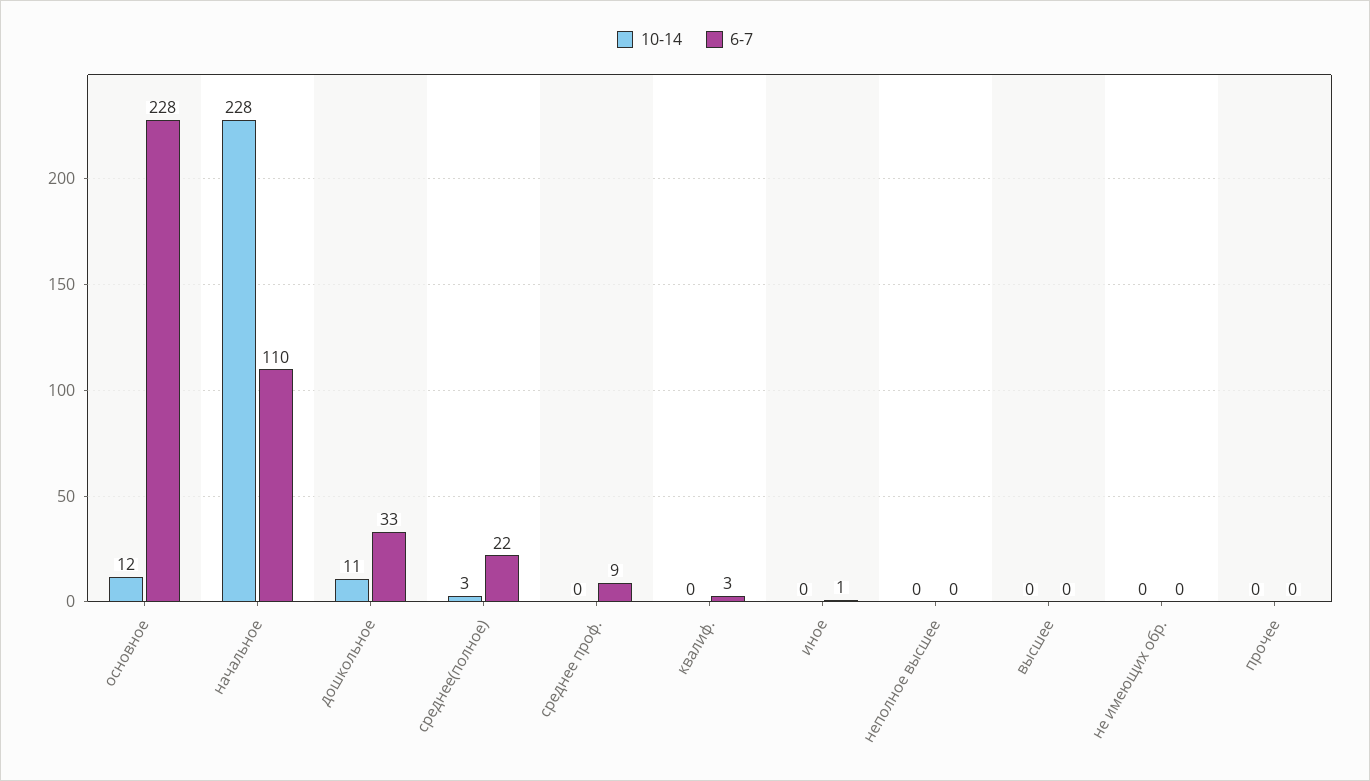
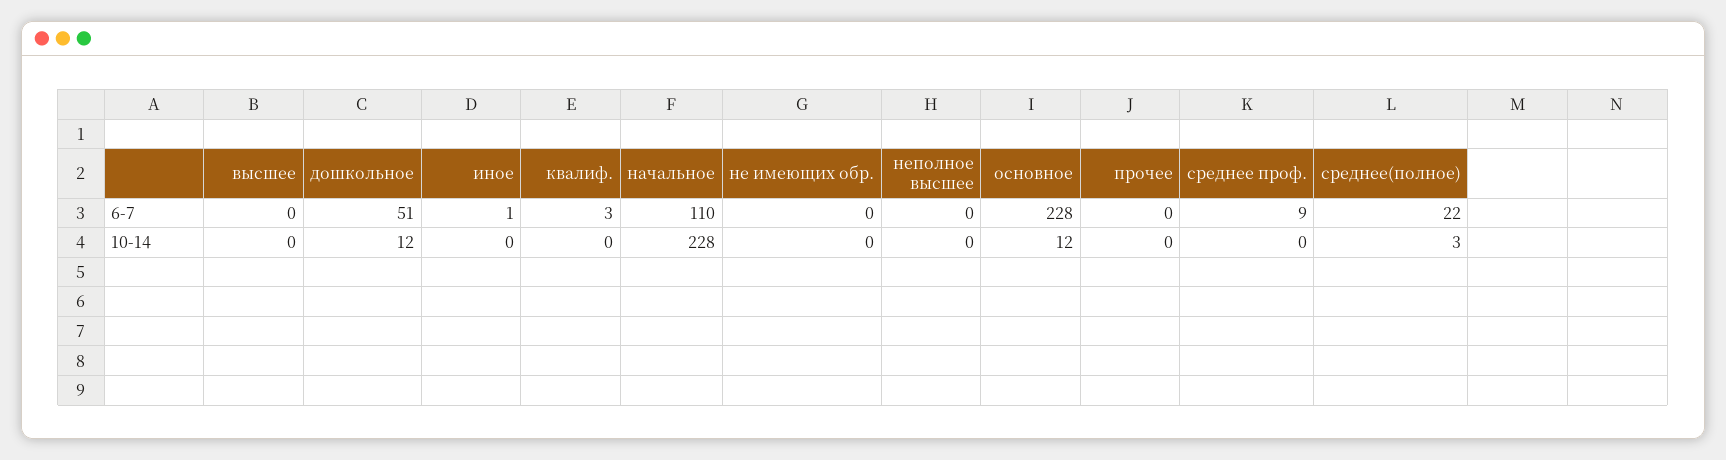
  {
    "10-14": {
      "основное": 12,
      "начальное": 228,
-     "дошкольное": 11,
+     "дошкольное": 12,
      "среднее(полное)": 3,
      "среднее проф.": 0,
      "квалиф.": 0,
      "иное": 0,
      "неполное высшее": 0,
      "высшее": 0,
      "не имеющих обр.": 0,
      "прочее": 0
    },
    "6-7": {
      "основное": 228,
      "начальное": 110,
-     "дошкольное": 33,
+     "дошкольное": 51,
      "среднее(полное)": 22,
      "среднее проф.": 9,
      "квалиф.": 3,
      "иное": 1,
      "неполное высшее": 0,
      "высшее": 0,
      "не имеющих обр.": 0,
      "прочее": 0
    }
  }

